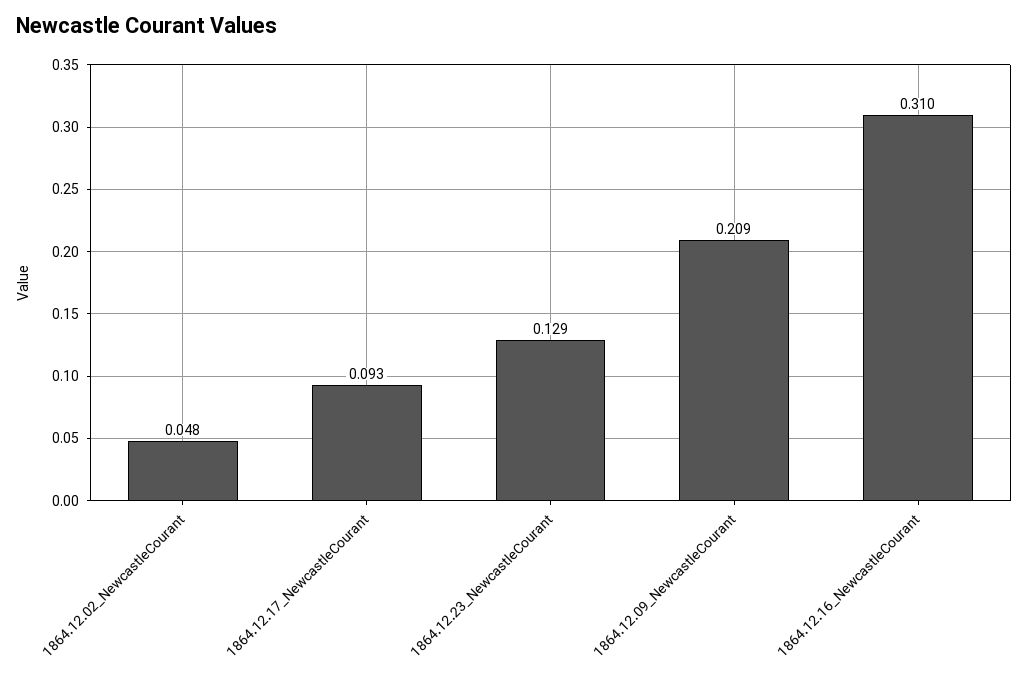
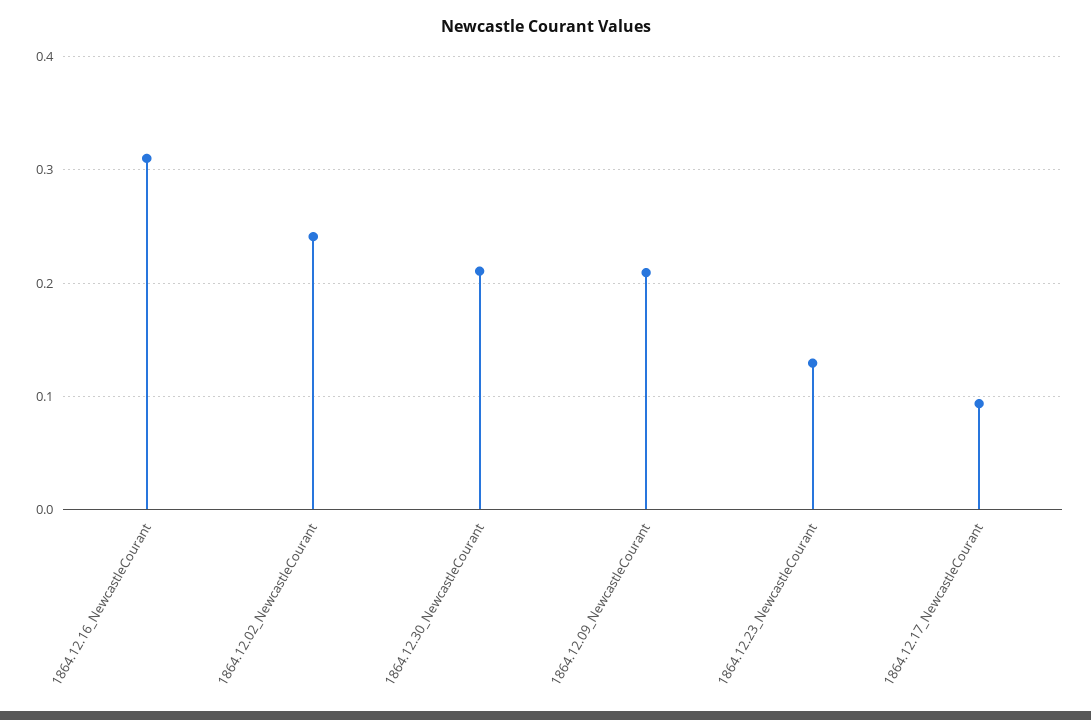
  {
-   "1864.12.02_NewcastleCourant": 0.048,
+   "1864.12.02_NewcastleCourant": 0.24,
    "1864.12.17_NewcastleCourant": 0.093,
    "1864.12.23_NewcastleCourant": 0.129,
    "1864.12.09_NewcastleCourant": 0.209,
-   "1864.12.16_NewcastleCourant": 0.31
+   "1864.12.16_NewcastleCourant": 0.31,
+   "1864.12.30_NewcastleCourant": 0.21
  }

